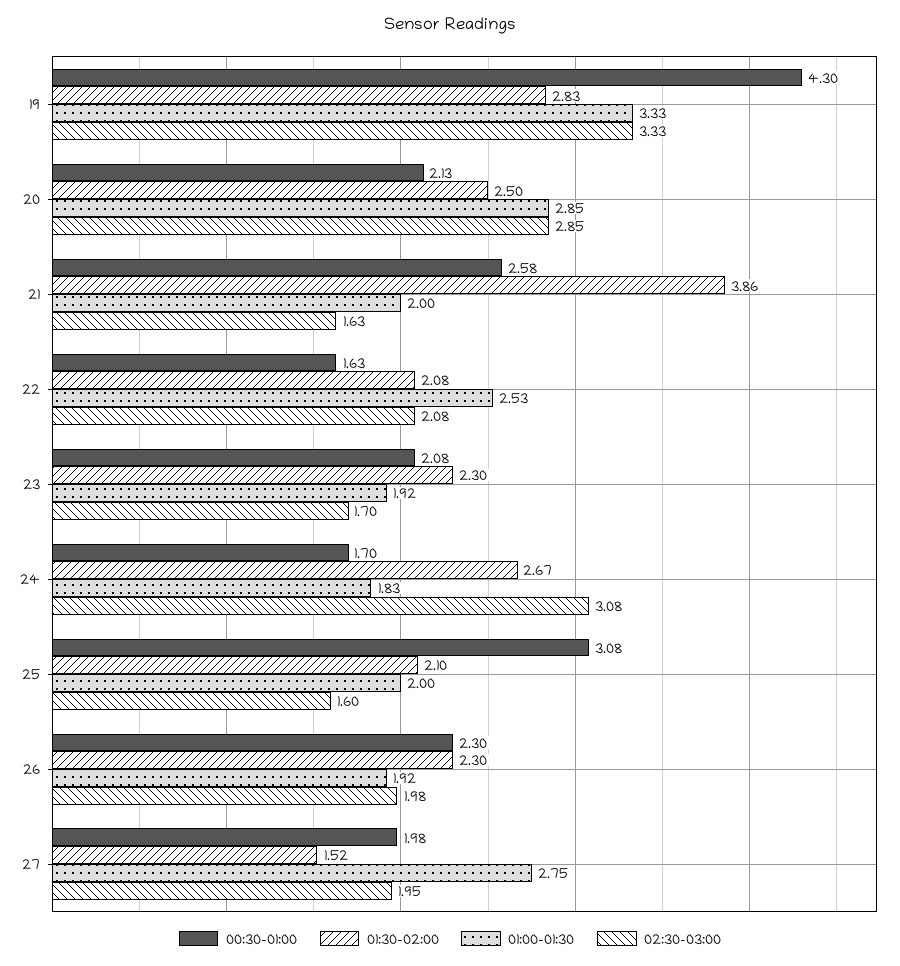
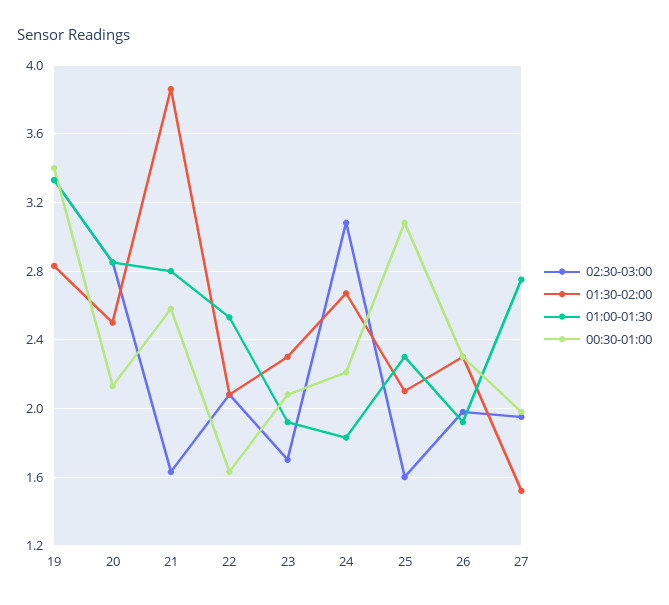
  {
    "00:30-01:00": {
-     "19": 4.3,
+     "19": 3.4,
      "20": 2.13,
      "21": 2.58,
      "22": 1.63,
      "23": 2.08,
-     "24": 1.7,
+     "24": 2.2,
      "25": 3.08,
      "26": 2.3,
      "27": 1.98
    },
    "01:30-02:00": {
      "19": 2.83,
      "20": 2.5,
      "21": 3.86,
      "22": 2.08,
      "23": 2.3,
      "24": 2.67,
      "25": 2.1,
      "26": 2.3,
      "27": 1.52
    },
    "01:00-01:30": {
      "19": 3.33,
      "20": 2.85,
-     "21": 2,
+     "21": 2.8,
      "22": 2.53,
      "23": 1.92,
      "24": 1.83,
-     "25": 2,
+     "25": 2.3,
      "26": 1.92,
      "27": 2.75
    },
    "02:30-03:00": {
      "19": 3.33,
      "20": 2.85,
      "21": 1.63,
      "22": 2.08,
      "23": 1.7,
      "24": 3.08,
      "25": 1.6,
      "26": 1.98,
      "27": 1.95
    }
  }

